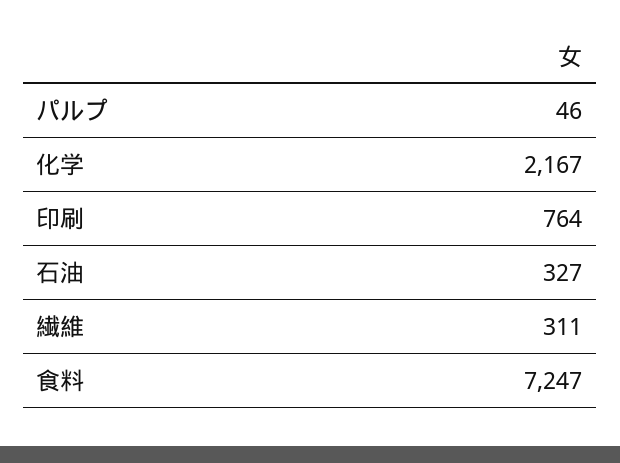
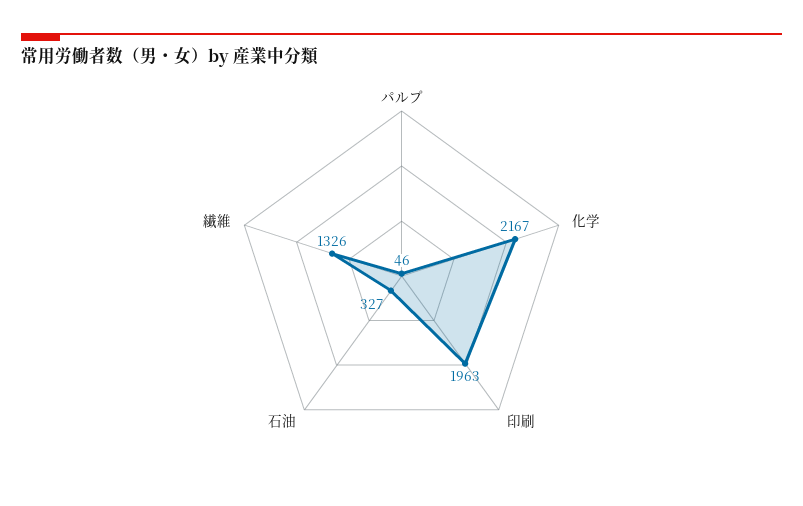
  {
    "パルプ": 46,
    "化学": 2167,
-   "印刷": 764,
+   "印刷": 1963,
    "石油": 327,
-   "繊維": 311,
+   "繊維": 1326
-   "食料": 7247
  }

